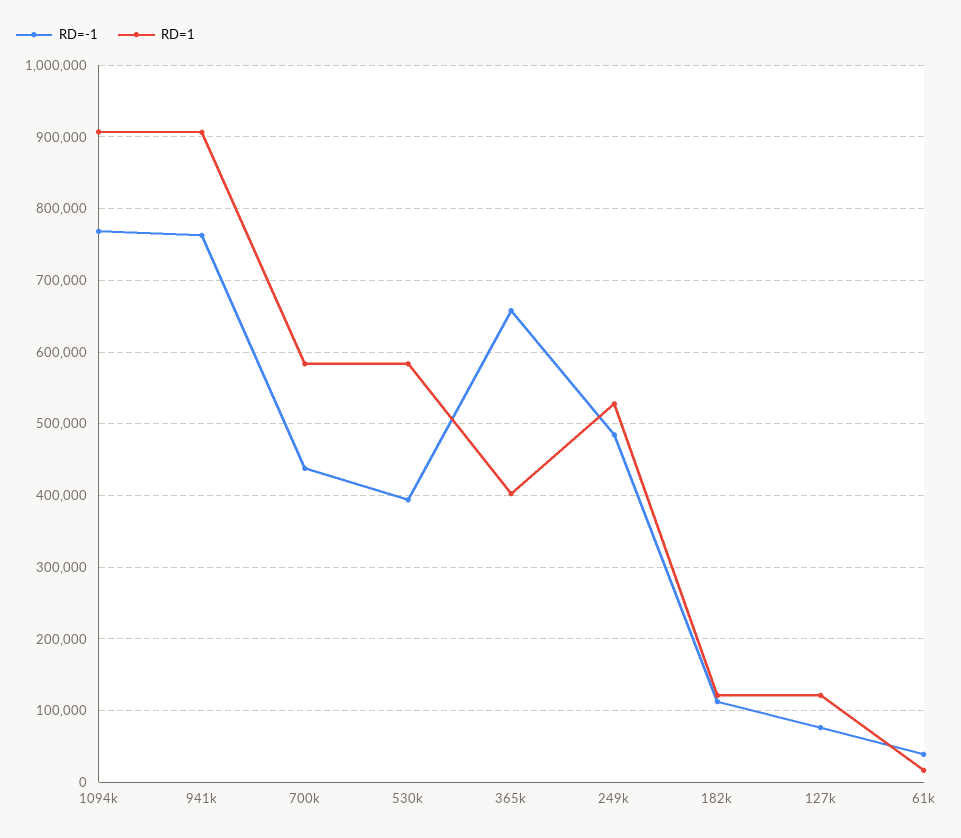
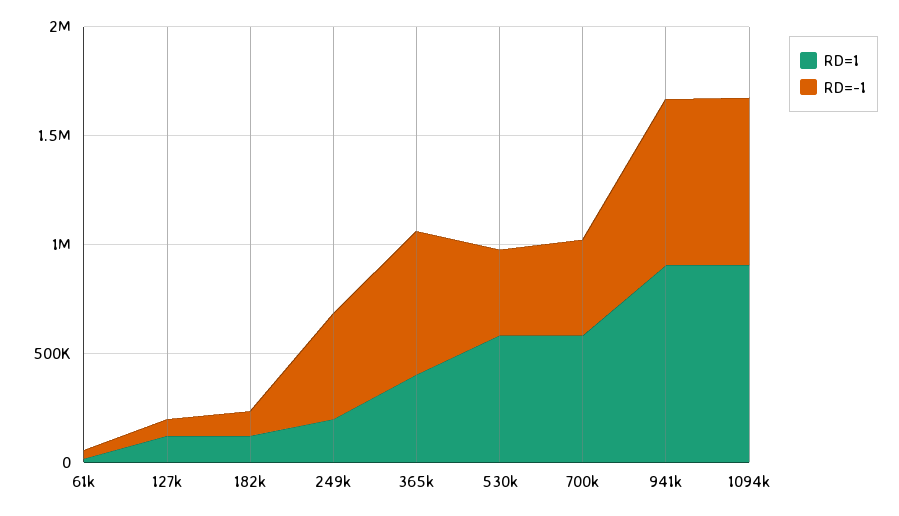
  {
    "RD=-1": {
      "1094k": 770000,
      "941k": 760000,
      "700k": 440000,
      "530k": 390000,
      "365k": 660000,
      "249k": 480000,
      "182k": 110000,
      "127k": 80000,
      "61k": 40000
    },
    "RD=1": {
      "1094k": 910000,
      "941k": 910000,
      "700k": 580000,
      "530k": 580000,
      "365k": 400000,
-     "249k": 530000,
+     "249k": 200000,
      "182k": 120000,
      "127k": 120000,
      "61k": 20000
    }
  }

